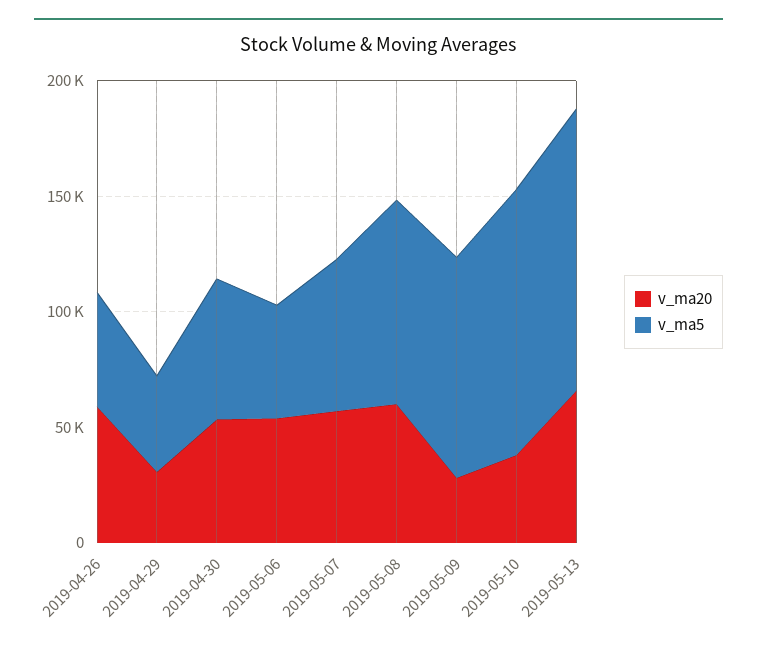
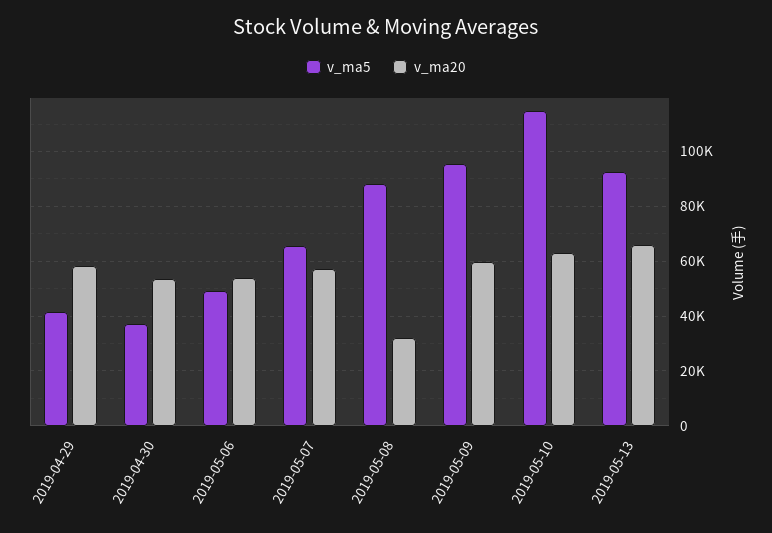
  {
    "v_ma20": {
-     "2019-04-26": 60000,
-     "2019-04-29": 30000,
+     "2019-04-29": 57500,
      "2019-04-30": 52500,
      "2019-05-06": 55000,
      "2019-05-07": 57500,
-     "2019-05-08": 60000,
+     "2019-05-08": 32500,
-     "2019-05-09": 30000,
+     "2019-05-09": 60000,
-     "2019-05-10": 40000,
+     "2019-05-10": 62500,
      "2019-05-13": 65000
    },
    "v_ma5": {
-     "2019-04-26": 50000,
      "2019-04-29": 42500,
-     "2019-04-30": 60000,
+     "2019-04-30": 37500,
      "2019-05-06": 50000,
      "2019-05-07": 65000,
      "2019-05-08": 87500,
      "2019-05-09": 95000,
      "2019-05-10": 115000,
-     "2019-05-13": 120000
+     "2019-05-13": 92500
    }
  }

